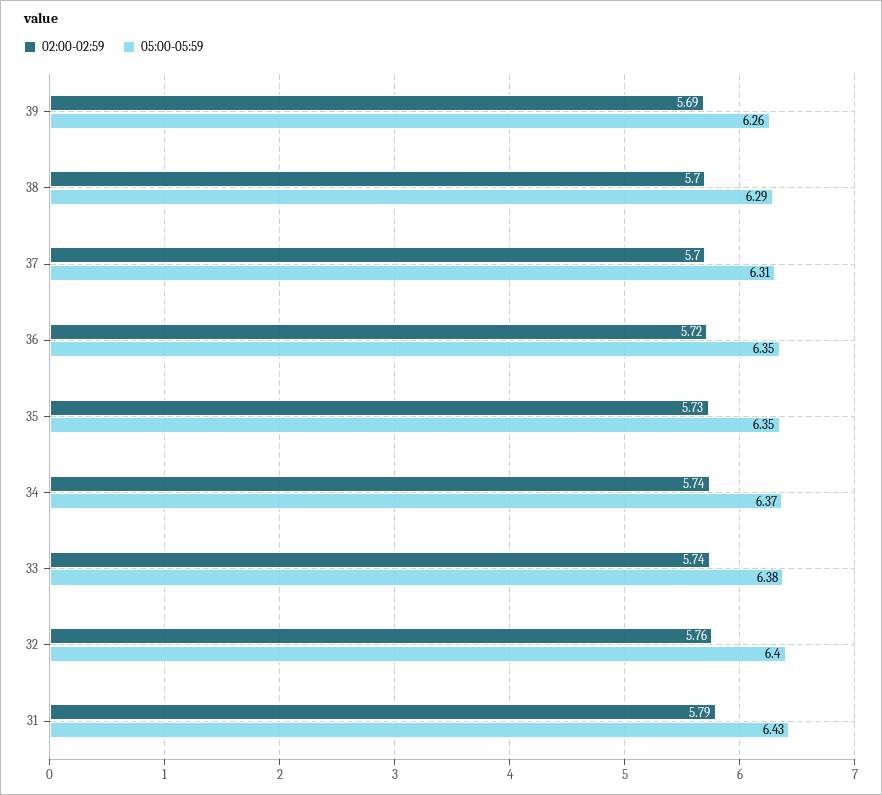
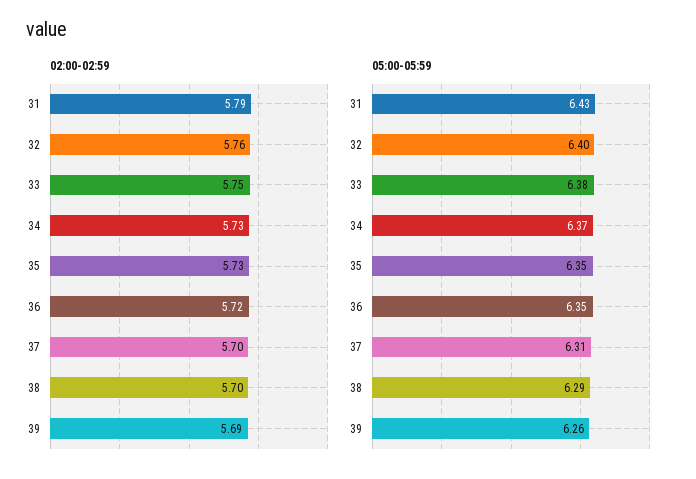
  {
    "02:00-02:59": {
      "39": 5.69,
      "38": 5.7,
      "37": 5.7,
      "36": 5.72,
      "35": 5.73,
-     "34": 5.74,
+     "34": 5.73,
-     "33": 5.74,
+     "33": 5.75,
      "32": 5.76,
      "31": 5.79
    },
    "05:00-05:59": {
      "39": 6.26,
      "38": 6.29,
      "37": 6.31,
      "36": 6.35,
      "35": 6.35,
      "34": 6.37,
      "33": 6.38,
      "32": 6.4,
      "31": 6.43
    }
  }

